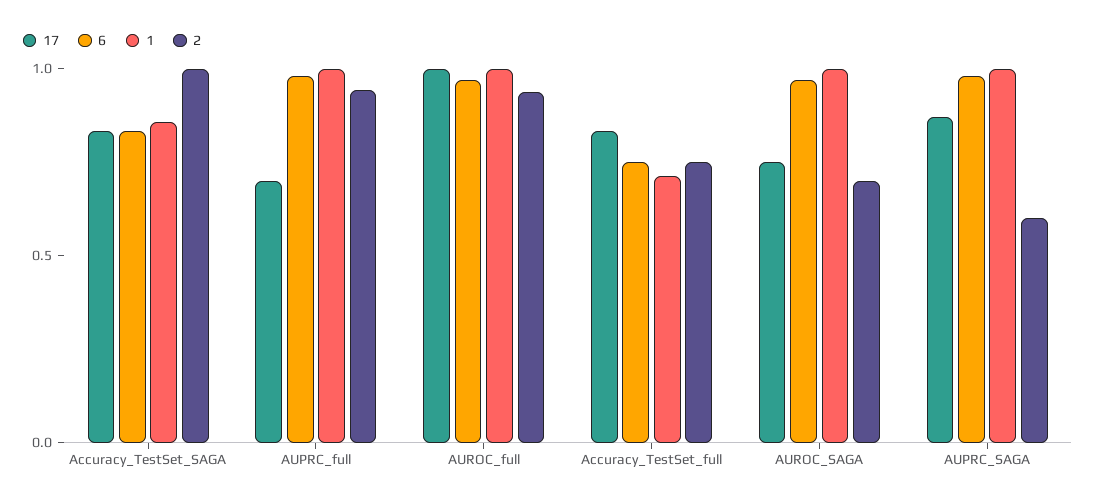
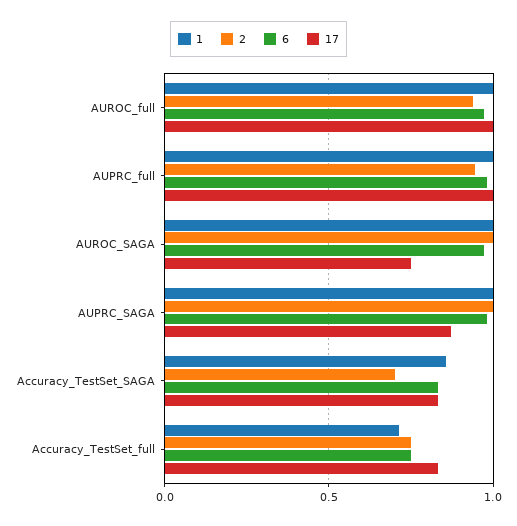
  {
    "17": {
      "Accuracy_TestSet_SAGA": 0.85,
-     "AUPRC_full": 0.7,
+     "AUPRC_full": 1,
      "AUROC_full": 1,
      "Accuracy_TestSet_full": 0.85,
      "AUROC_SAGA": 0.75,
      "AUPRC_SAGA": 0.85
    },
    "6": {
      "Accuracy_TestSet_SAGA": 0.85,
      "AUPRC_full": 1,
      "AUROC_full": 0.95,
      "Accuracy_TestSet_full": 0.75,
      "AUROC_SAGA": 0.95,
      "AUPRC_SAGA": 1
    },
    "1": {
      "Accuracy_TestSet_SAGA": 0.85,
      "AUPRC_full": 1,
      "AUROC_full": 1,
      "Accuracy_TestSet_full": 0.7,
      "AUROC_SAGA": 1,
      "AUPRC_SAGA": 1
    },
    "2": {
-     "Accuracy_TestSet_SAGA": 1,
+     "Accuracy_TestSet_SAGA": 0.7,
      "AUPRC_full": 0.95,
      "AUROC_full": 0.95,
      "Accuracy_TestSet_full": 0.75,
-     "AUROC_SAGA": 0.7,
+     "AUROC_SAGA": 1,
-     "AUPRC_SAGA": 0.6
+     "AUPRC_SAGA": 1
    }
  }

